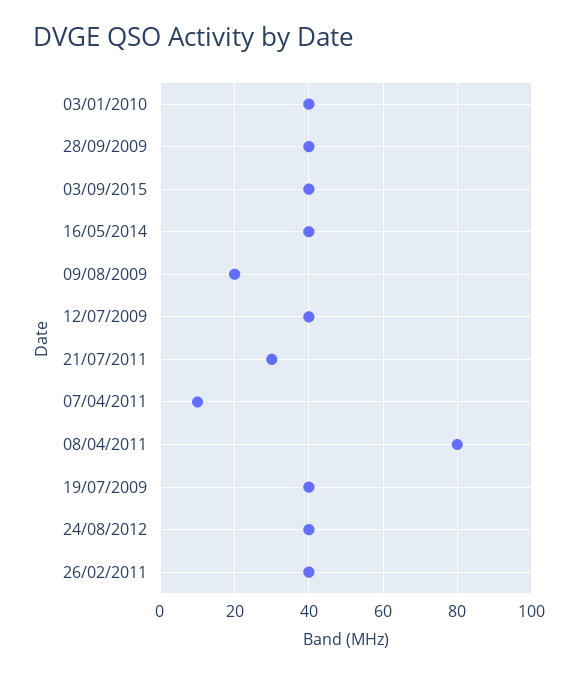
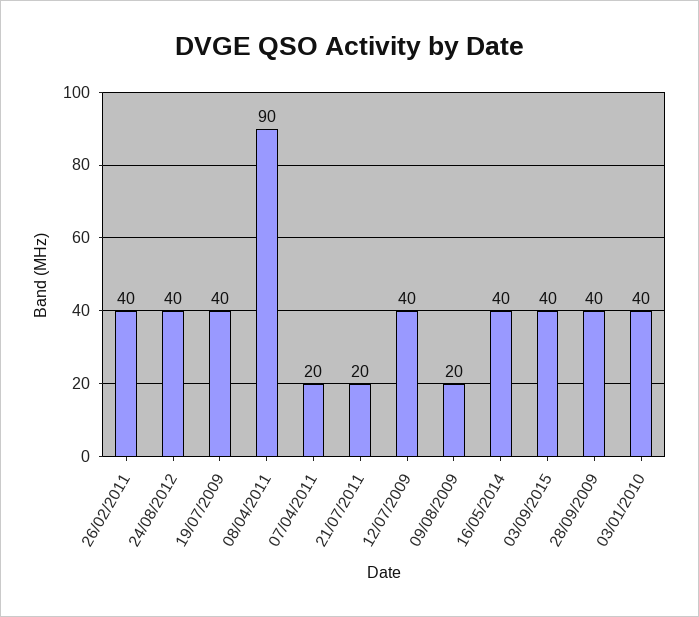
  {
    "03/01/2010": 40,
    "28/09/2009": 40,
    "03/09/2015": 40,
    "16/05/2014": 40,
    "09/08/2009": 20,
    "12/07/2009": 40,
-   "21/07/2011": 30,
+   "21/07/2011": 20,
-   "07/04/2011": 10,
+   "07/04/2011": 20,
-   "08/04/2011": 80,
+   "08/04/2011": 90,
    "19/07/2009": 40,
    "24/08/2012": 40,
    "26/02/2011": 40
  }

